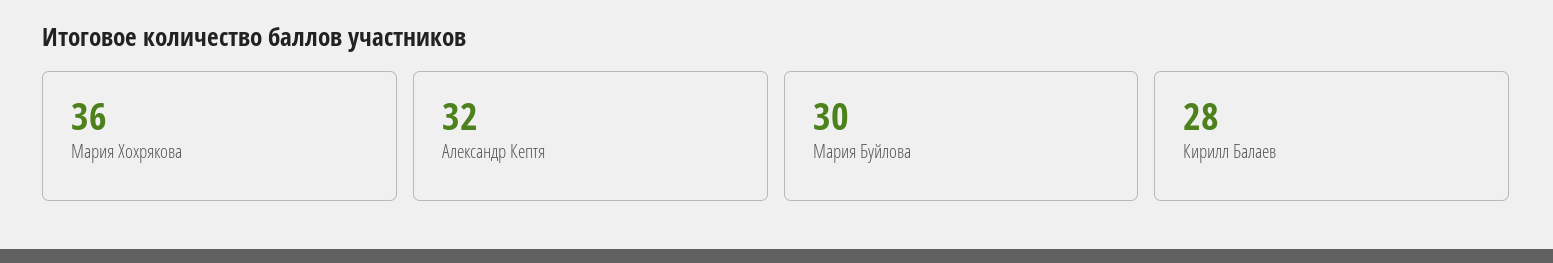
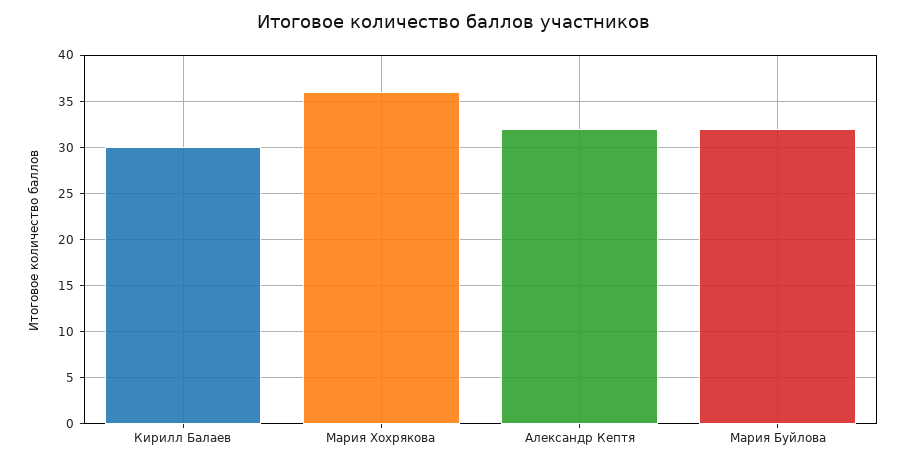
  {
    "Мария Хохрякова": 36,
    "Александр Кептя": 32,
-   "Мария Буйлова": 30,
+   "Мария Буйлова": 32,
-   "Кирилл Балаев": 28
+   "Кирилл Балаев": 30
  }

